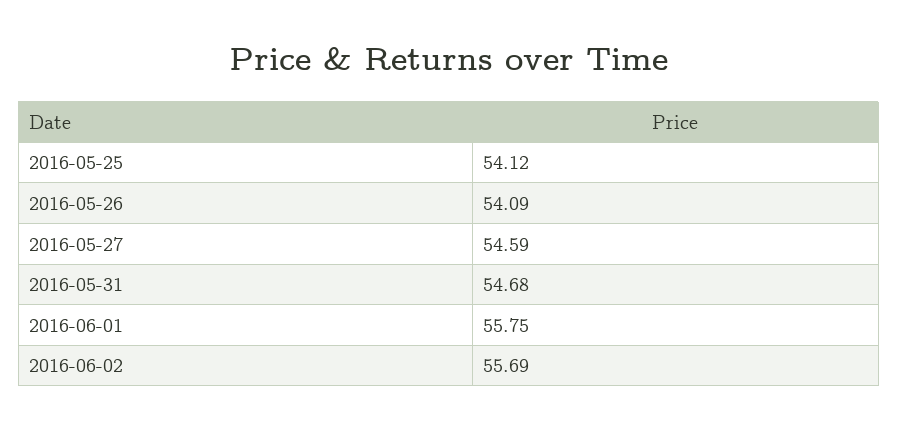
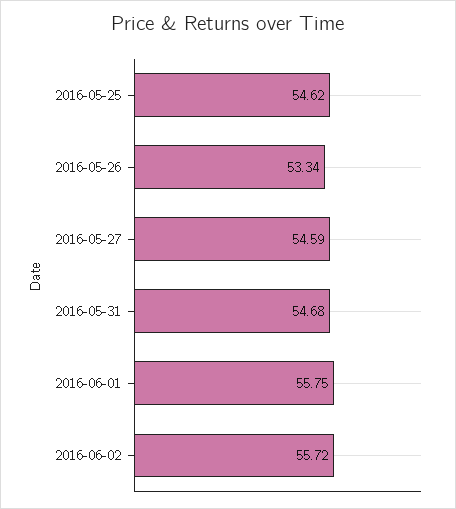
  {
-   "2016-05-25": 54.12,
+   "2016-05-25": 54.62,
-   "2016-05-26": 54.09,
+   "2016-05-26": 53.34,
    "2016-05-27": 54.59,
    "2016-05-31": 54.68,
    "2016-06-01": 55.75,
-   "2016-06-02": 55.69
+   "2016-06-02": 55.72
  }

